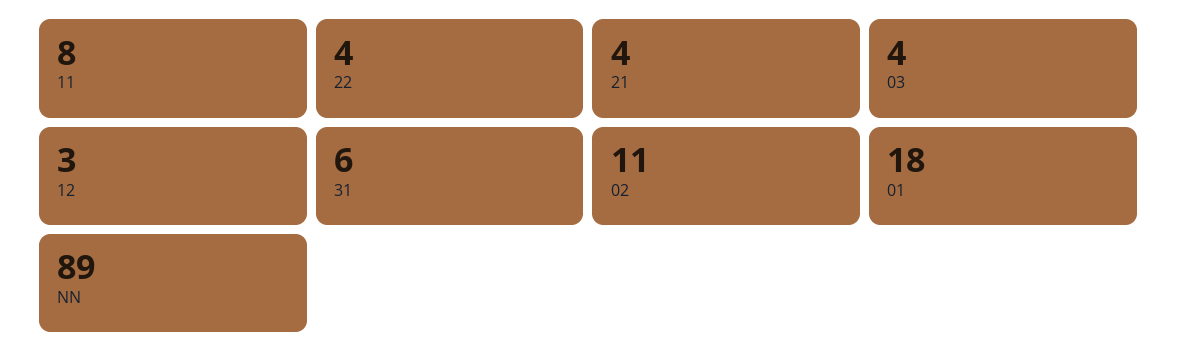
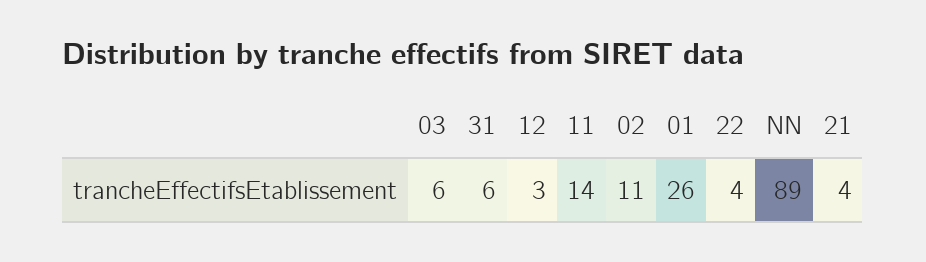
  {
-   "11": 8,
+   "11": 14,
    "22": 4,
    "21": 4,
-   "03": 4,
+   "03": 6,
    "12": 3,
    "31": 6,
    "02": 11,
-   "01": 18,
+   "01": 26,
    "NN": 89
  }

